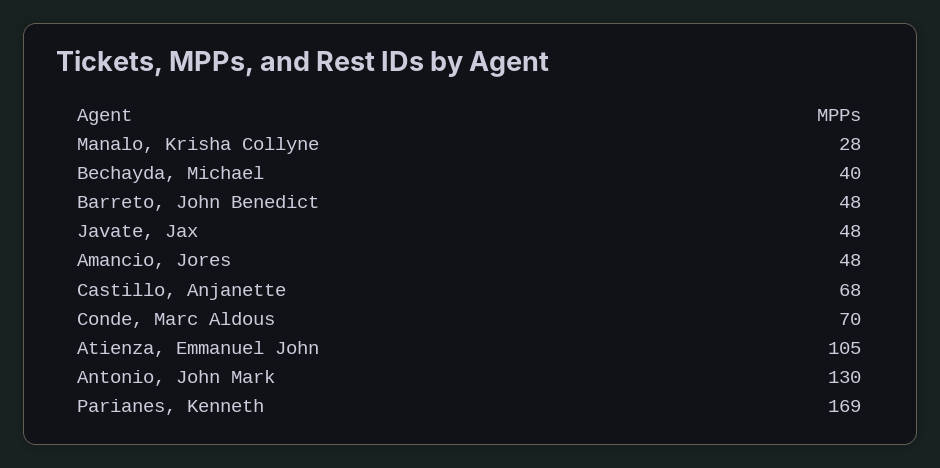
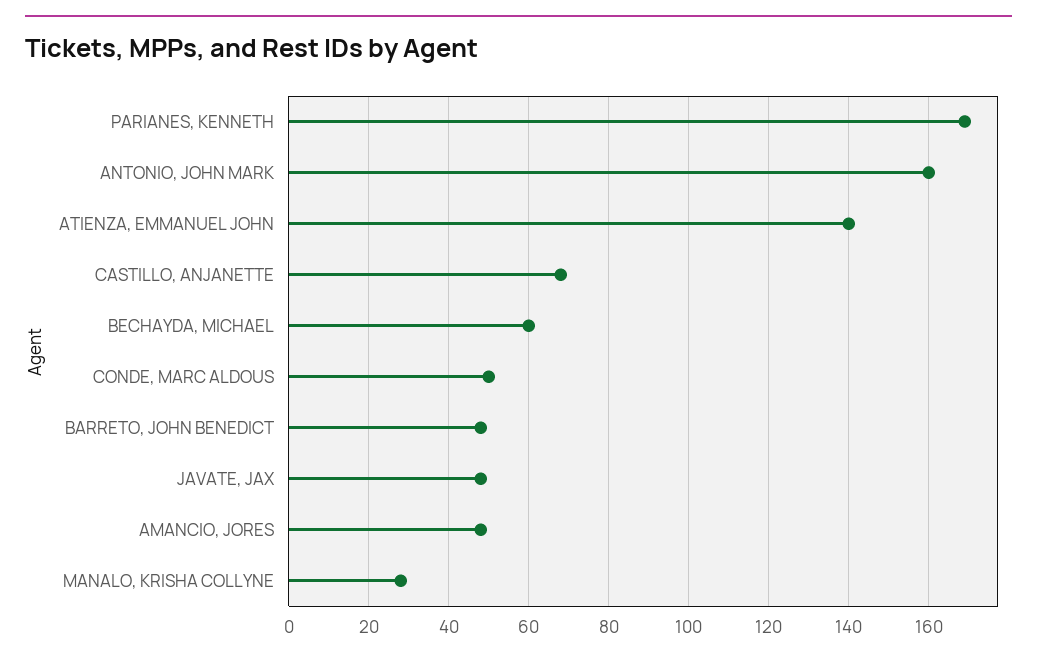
  {
    "Manalo, Krisha Collyne": 28,
-   "Bechayda, Michael": 40,
+   "Bechayda, Michael": 60,
    "Barreto, John Benedict": 48,
    "Javate, Jax": 48,
    "Amancio, Jores": 48,
    "Castillo, Anjanette": 68,
-   "Conde, Marc Aldous": 70,
+   "Conde, Marc Aldous": 50,
-   "Atienza, Emmanuel John": 105,
+   "Atienza, Emmanuel John": 140,
-   "Antonio, John Mark": 130,
+   "Antonio, John Mark": 160,
    "Parianes, Kenneth": 169
  }

